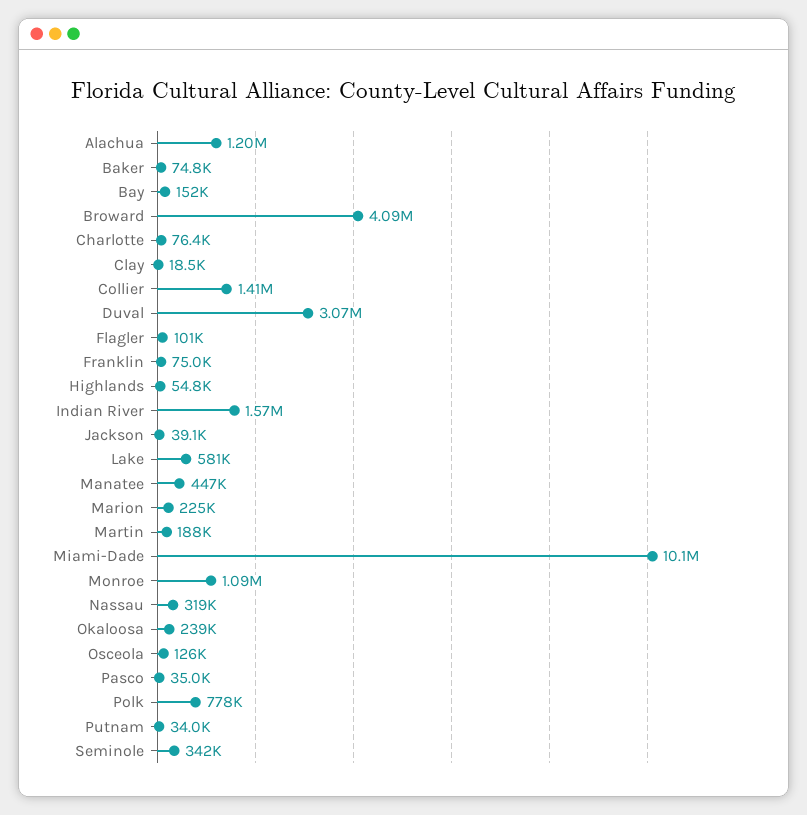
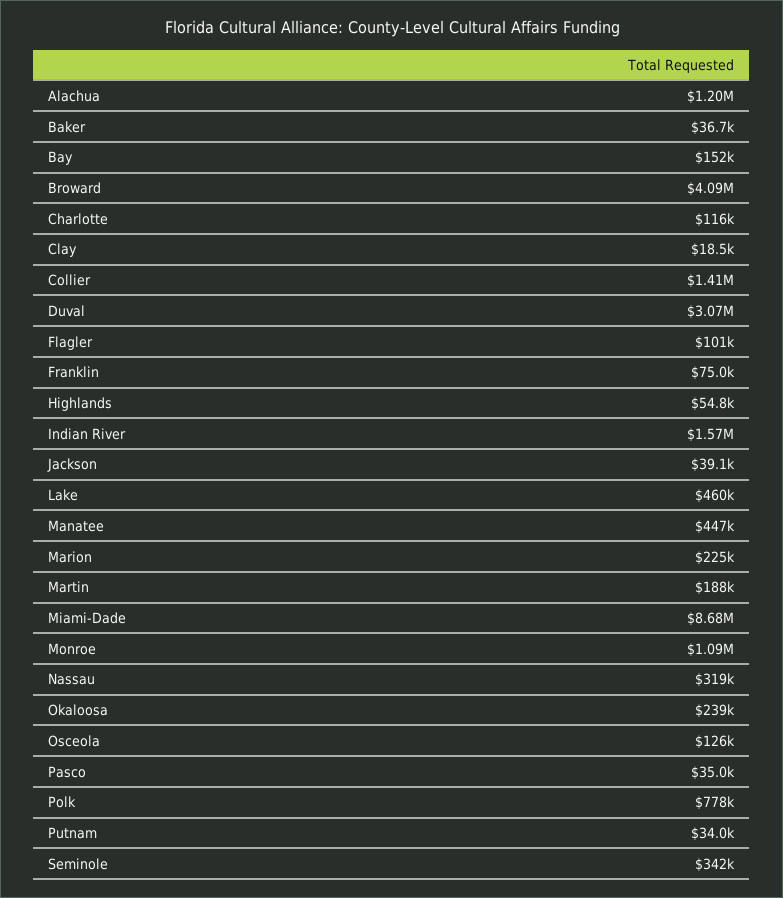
  {
    "Alachua": 1200000,
-   "Baker": 74800,
+   "Baker": 36700,
    "Bay": 152000,
    "Broward": 4090000,
-   "Charlotte": 76400,
+   "Charlotte": 116000,
    "Clay": 18500,
    "Collier": 1410000,
    "Duval": 3070000,
    "Flagler": 101000,
    "Franklin": 75000,
    "Highlands": 54800,
    "Indian River": 1570000,
    "Jackson": 39100,
-   "Lake": 581000,
+   "Lake": 460000,
    "Manatee": 447000,
    "Marion": 225000,
    "Martin": 188000,
-   "Miami-Dade": 10100000,
+   "Miami-Dade": 8680000,
    "Monroe": 1090000,
    "Nassau": 319000,
    "Okaloosa": 239000,
    "Osceola": 126000,
    "Pasco": 35000,
    "Polk": 778000,
    "Putnam": 34000,
    "Seminole": 342000
  }

